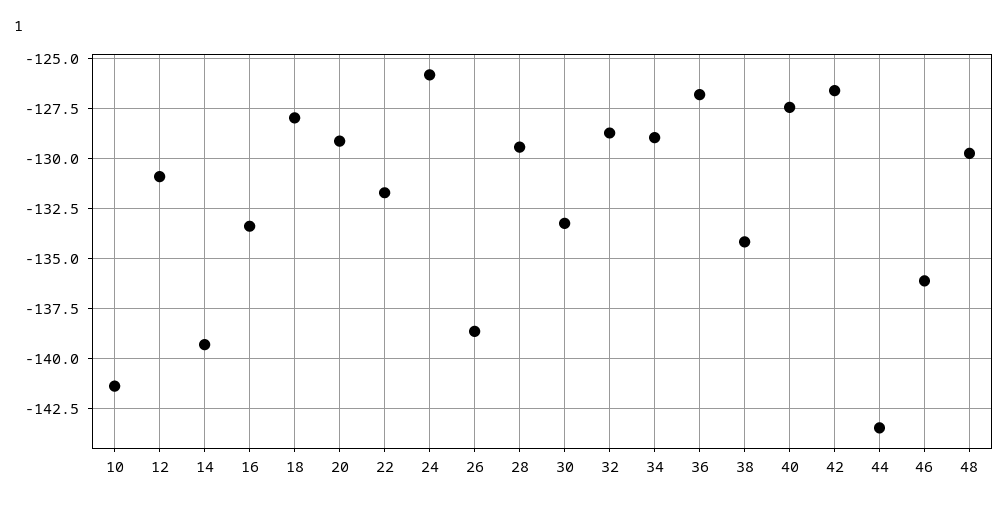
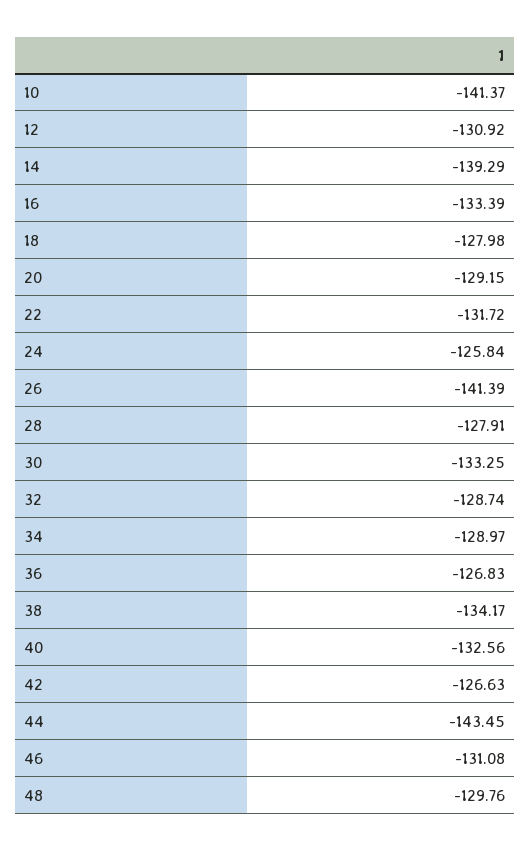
  {
    "10": -141.37,
    "12": -130.92,
    "14": -139.29,
    "16": -133.39,
    "18": -127.98,
    "20": -129.15,
    "22": -131.72,
    "24": -125.84,
-   "26": -138.5,
+   "26": -141.39,
-   "28": -129.5,
+   "28": -127.91,
    "30": -133.25,
    "32": -128.74,
    "34": -128.97,
    "36": -126.83,
    "38": -134.17,
-   "40": -127.5,
+   "40": -132.56,
    "42": -126.63,
    "44": -143.45,
-   "46": -136,
+   "46": -131.08,
    "48": -129.76
  }

